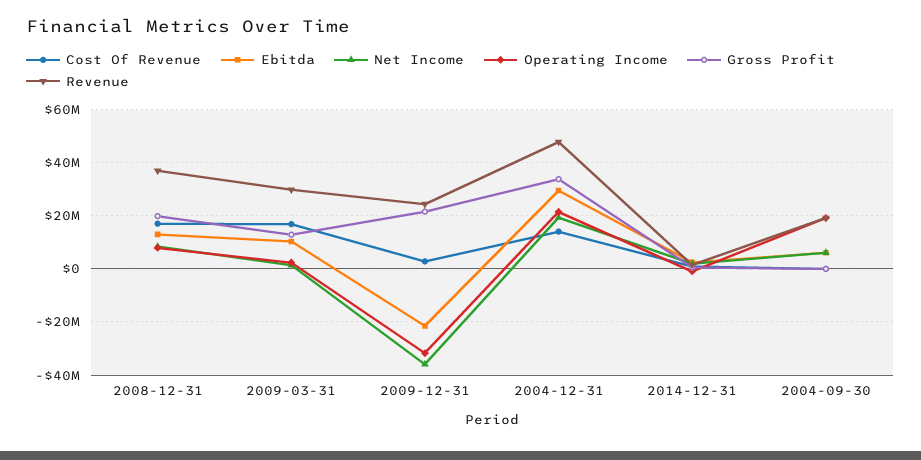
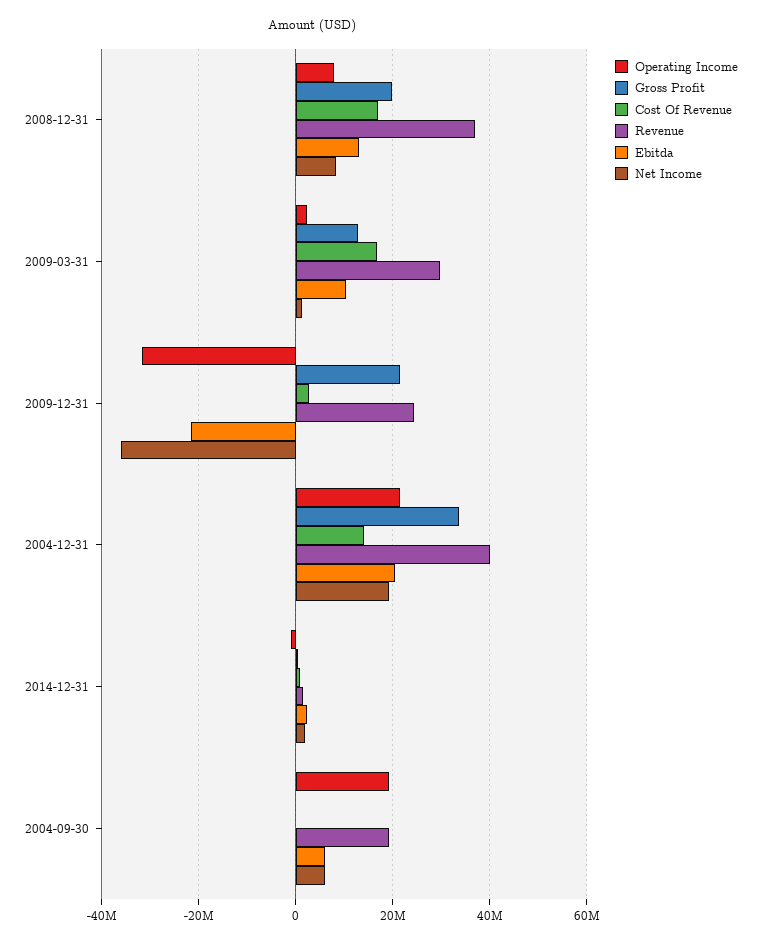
  {
    "Cost Of Revenue": {
      "2008-12-31": 18000000,
      "2009-03-31": 16000000,
      "2009-12-31": 2000000,
      "2004-12-31": 14000000,
      "2014-12-31": 0,
      "2004-09-30": 0
    },
    "Ebitda": {
      "2008-12-31": 12000000,
      "2009-03-31": 10000000,
      "2009-12-31": -22000000,
-     "2004-12-31": 30000000,
+     "2004-12-31": 20000000,
      "2014-12-31": 2000000,
      "2004-09-30": 6000000
    },
    "Net Income": {
      "2008-12-31": 8000000,
      "2009-03-31": 2000000,
      "2009-12-31": -36000000,
      "2004-12-31": 20000000,
      "2014-12-31": 2000000,
      "2004-09-30": 6000000
    },
    "Operating Income": {
      "2008-12-31": 8000000,
      "2009-03-31": 2000000,
      "2009-12-31": -32000000,
      "2004-12-31": 22000000,
      "2014-12-31": 0,
      "2004-09-30": 20000000
    },
    "Gross Profit": {
      "2008-12-31": 20000000,
      "2009-03-31": 12000000,
      "2009-12-31": 22000000,
      "2004-12-31": 34000000,
      "2014-12-31": 0,
      "2004-09-30": 0
    },
    "Revenue": {
      "2008-12-31": 36000000,
      "2009-03-31": 30000000,
      "2009-12-31": 24000000,
-     "2004-12-31": 47500000,
+     "2004-12-31": 40000000,
      "2014-12-31": 2000000,
      "2004-09-30": 20000000
    }
  }

